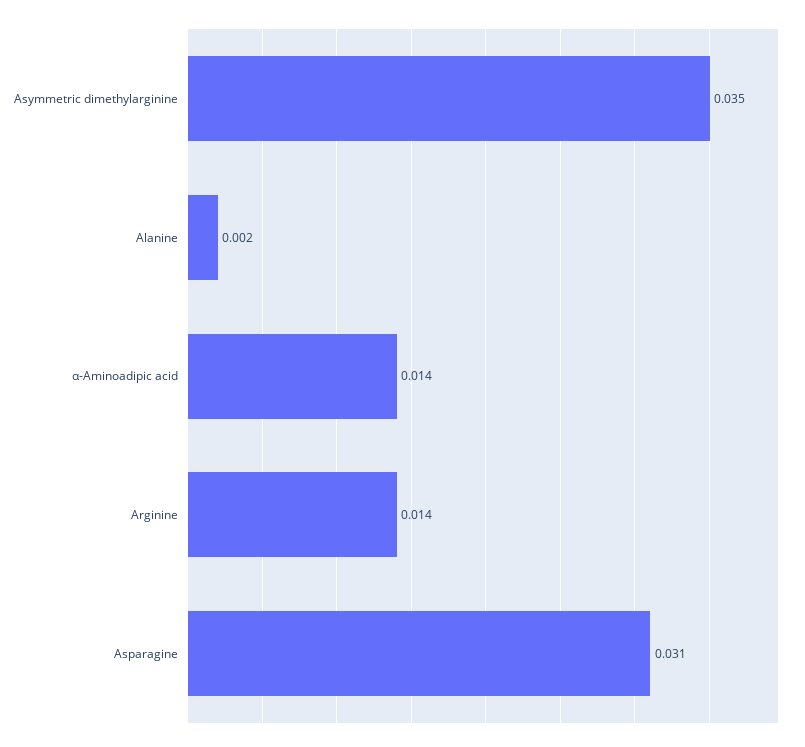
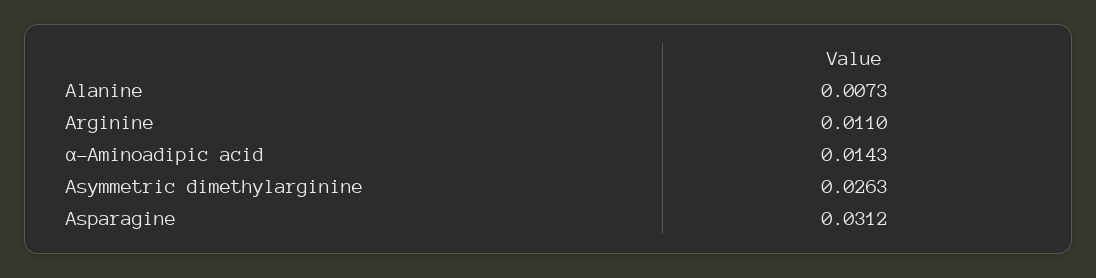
  {
-   "Asymmetric dimethylarginine": 0.035,
+   "Asymmetric dimethylarginine": 0.0263,
-   "Alanine": 0.002,
+   "Alanine": 0.0073,
    "α-Aminoadipic acid": 0.0143,
-   "Arginine": 0.014,
+   "Arginine": 0.011,
    "Asparagine": 0.0312
  }

